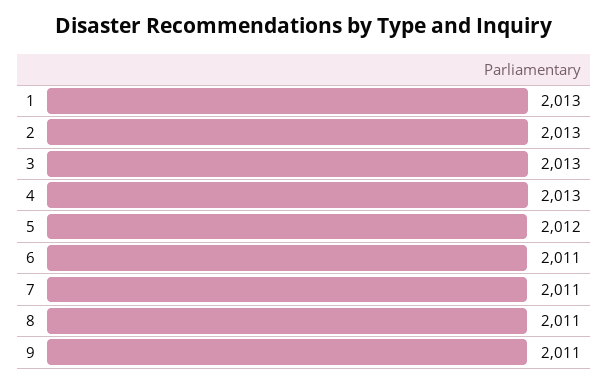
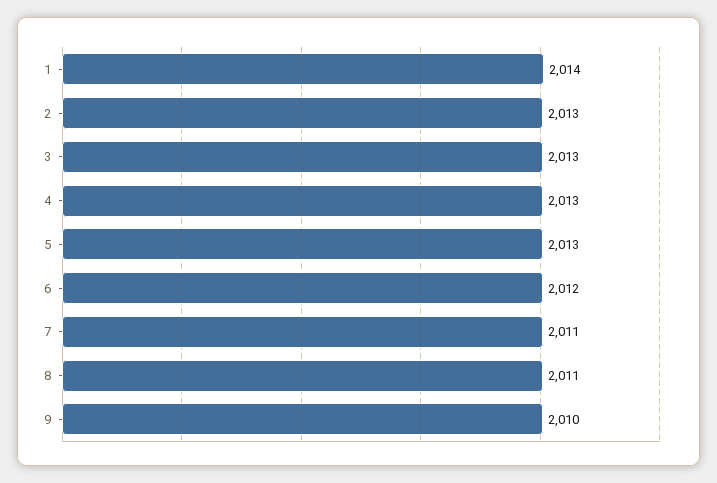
  {
-   "1": 2013,
+   "1": 2014,
    "2": 2013,
    "3": 2013,
    "4": 2013,
-   "5": 2012,
+   "5": 2013,
-   "6": 2011,
+   "6": 2012,
    "7": 2011,
    "8": 2011,
-   "9": 2011
+   "9": 2010
  }

